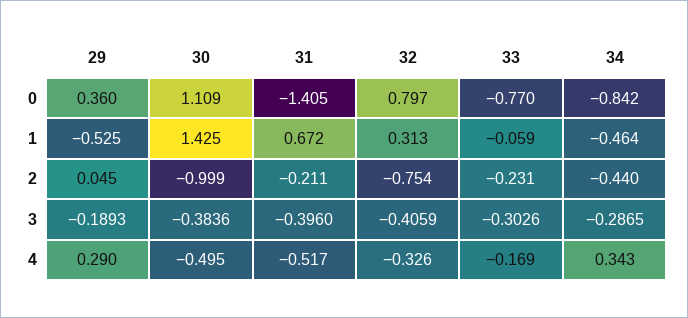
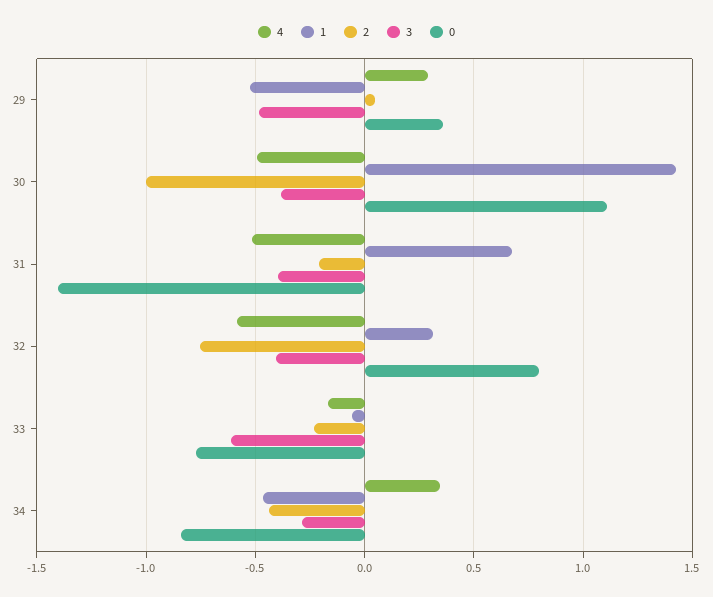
  {
    "0": {
      "29": 0.36,
      "30": 1.109,
      "31": -1.405,
      "32": 0.797,
      "33": -0.77,
      "34": -0.842
    },
    "1": {
      "29": -0.525,
      "30": 1.425,
      "31": 0.672,
      "32": 0.313,
      "33": -0.059,
      "34": -0.464
    },
    "2": {
      "29": 0.045,
      "30": -0.999,
      "31": -0.211,
      "32": -0.754,
      "33": -0.231,
      "34": -0.44
    },
    "3": {
-     "29": -0.1893,
+     "29": -0.5,
      "30": -0.3836,
      "31": -0.396,
      "32": -0.4059,
-     "33": -0.3026,
+     "33": -0.6,
      "34": -0.2865
    },
    "4": {
      "29": 0.29,
      "30": -0.495,
      "31": -0.517,
-     "32": -0.326,
+     "32": -0.6,
      "33": -0.169,
      "34": 0.343
    }
  }

